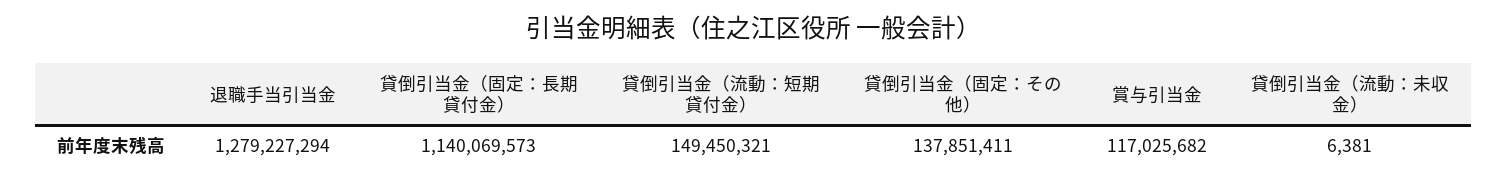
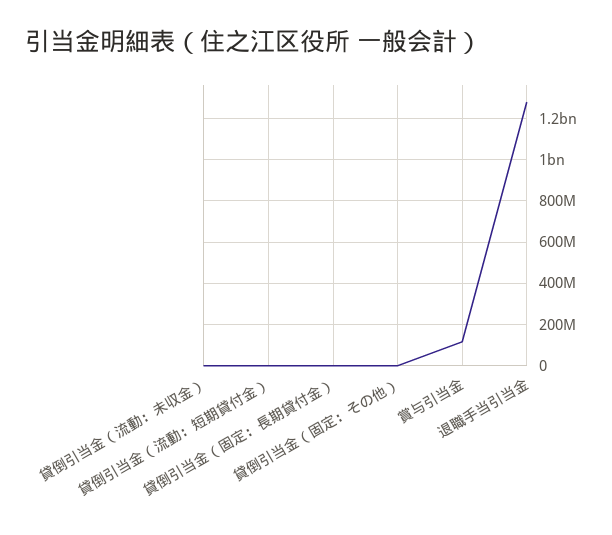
  {
    "退職手当引当金": 1279227294,
-   "貸倒引当金（固定：長期貸付金）": 1140069573,
+   "貸倒引当金（固定：長期貸付金）": 0,
-   "貸倒引当金（流動：短期貸付金）": 149450321,
+   "貸倒引当金（流動：短期貸付金）": 0,
-   "貸倒引当金（固定：その他）": 137851411,
+   "貸倒引当金（固定：その他）": 0,
    "賞与引当金": 117025682,
    "貸倒引当金（流動：未収金）": 6381
  }

